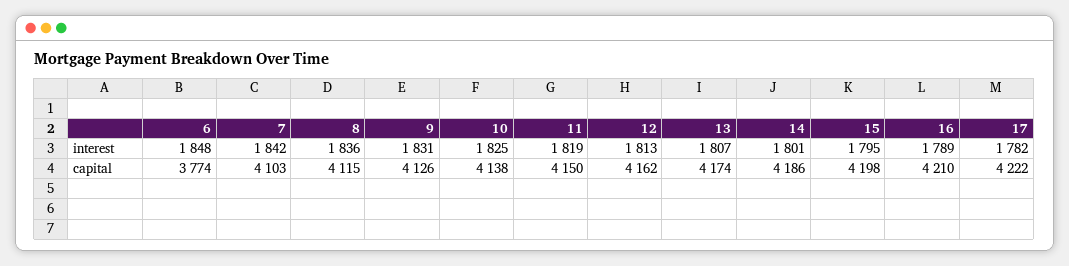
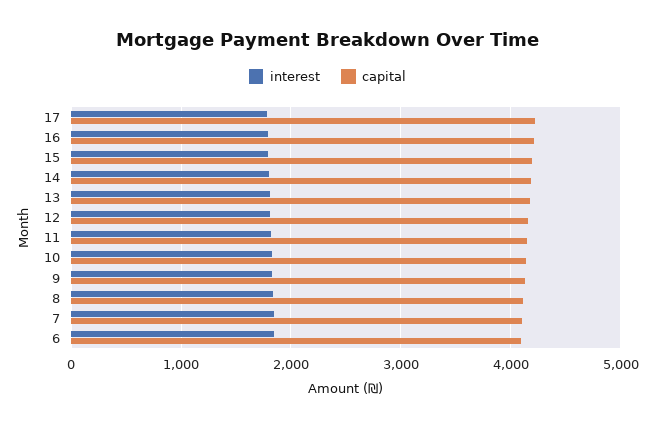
  {
    "interest": {
      "6": 1848,
      "7": 1842,
      "8": 1836,
      "9": 1831,
      "10": 1825,
      "11": 1819,
      "12": 1813,
      "13": 1807,
      "14": 1801,
      "15": 1795,
      "16": 1789,
      "17": 1782
    },
    "capital": {
-     "6": 3774,
+     "6": 4100,
      "7": 4103,
      "8": 4115,
      "9": 4126,
      "10": 4138,
      "11": 4150,
      "12": 4162,
      "13": 4174,
      "14": 4186,
      "15": 4198,
      "16": 4210,
      "17": 4222
    }
  }

